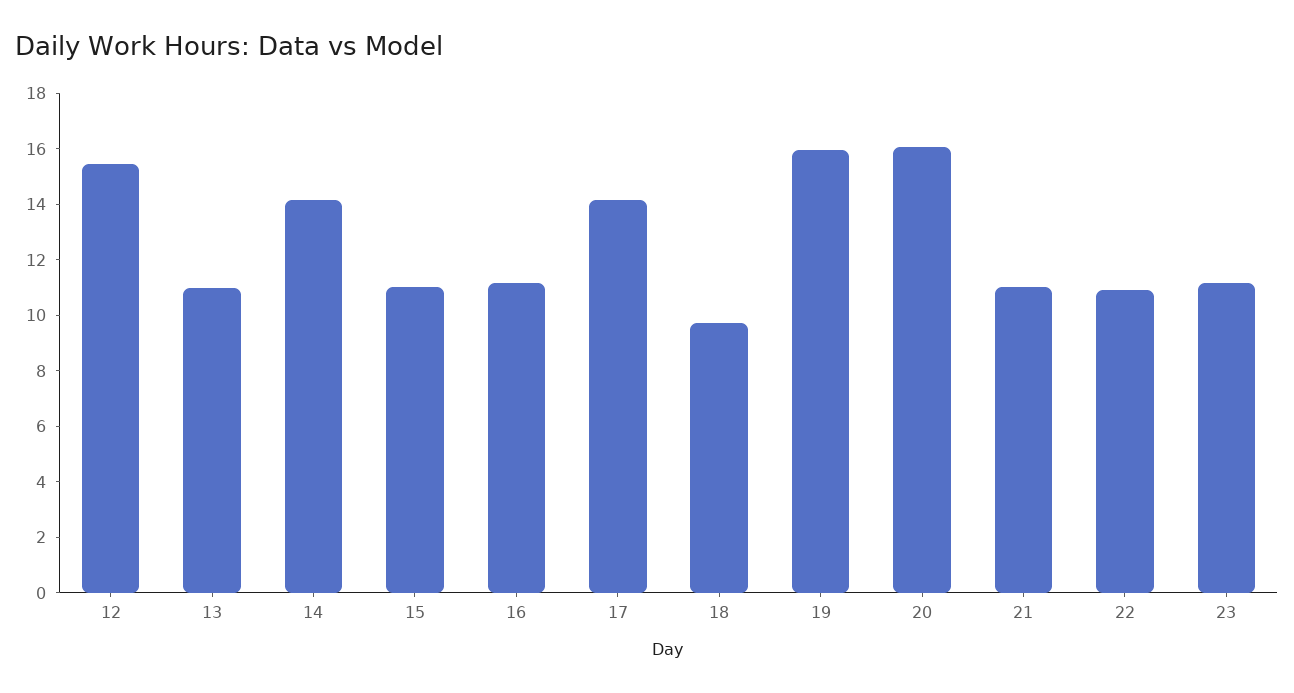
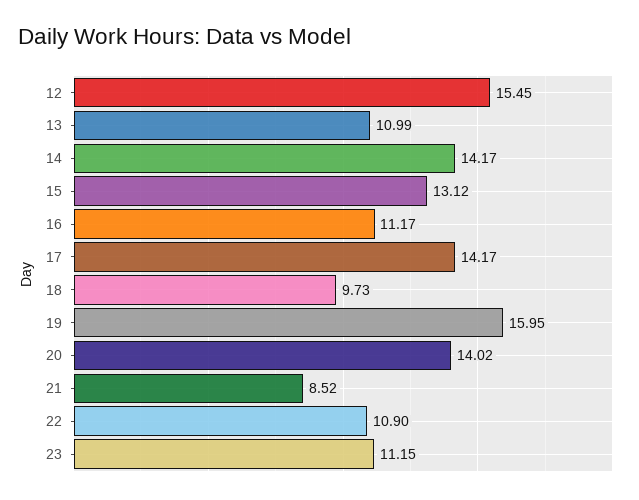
  {
    "12": 15.45,
    "13": 10.99,
    "14": 14.17,
-   "15": 11,
+   "15": 13.12,
    "16": 11.17,
    "17": 14.17,
    "18": 9.73,
    "19": 15.95,
-   "20": 16,
+   "20": 14.02,
-   "21": 11,
+   "21": 8.52,
    "22": 10.9,
    "23": 11.15
  }

